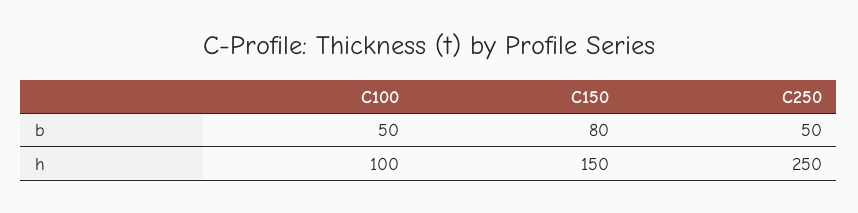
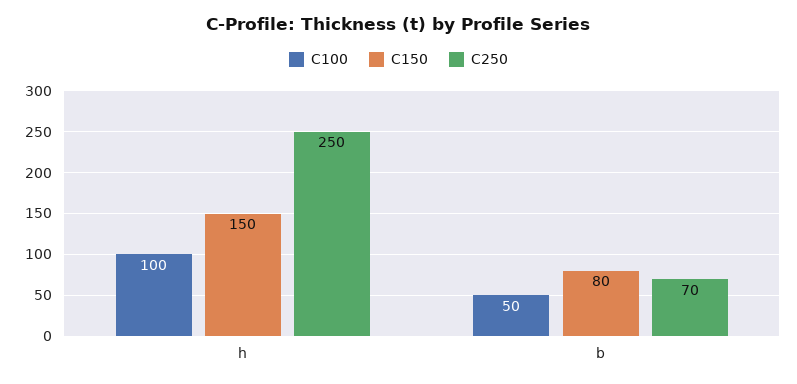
  {
    "C100": {
      "b": 50,
      "h": 100
    },
    "C150": {
      "b": 80,
      "h": 150
    },
    "C250": {
-     "b": 50,
+     "b": 70,
      "h": 250
    }
  }

